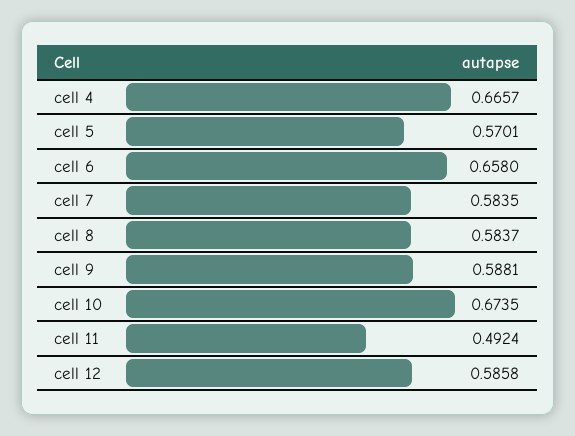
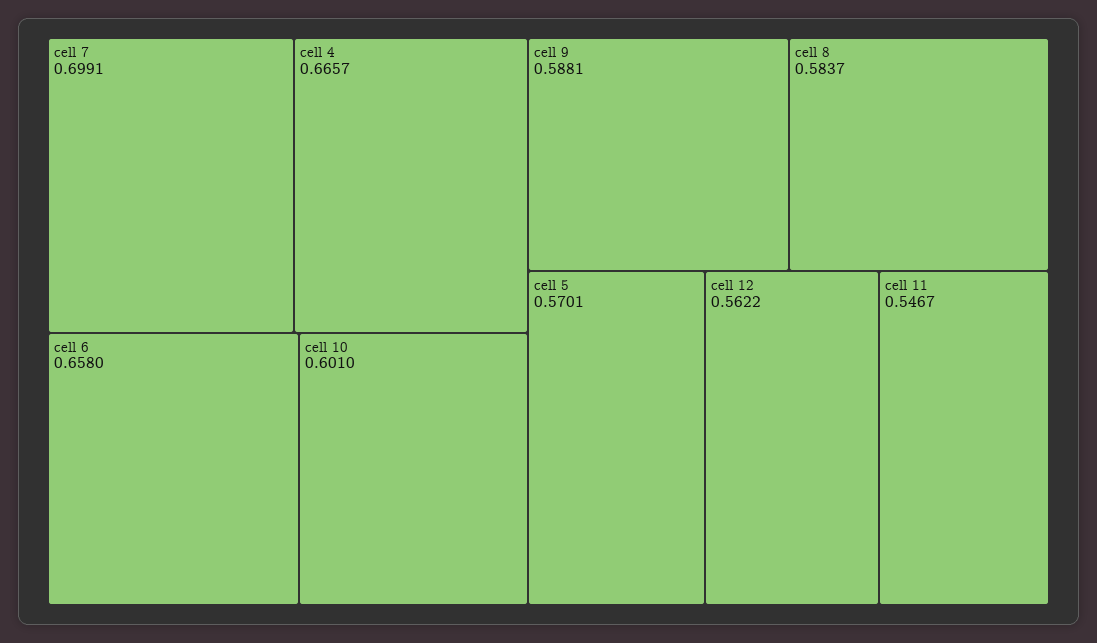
  {
    "cell 4": 0.6657,
    "cell 5": 0.5701,
    "cell 6": 0.658,
-   "cell 7": 0.5835,
+   "cell 7": 0.6991,
    "cell 8": 0.5837,
    "cell 9": 0.5881,
-   "cell 10": 0.6735,
+   "cell 10": 0.601,
-   "cell 11": 0.4924,
+   "cell 11": 0.5467,
-   "cell 12": 0.5858
+   "cell 12": 0.5622
  }

